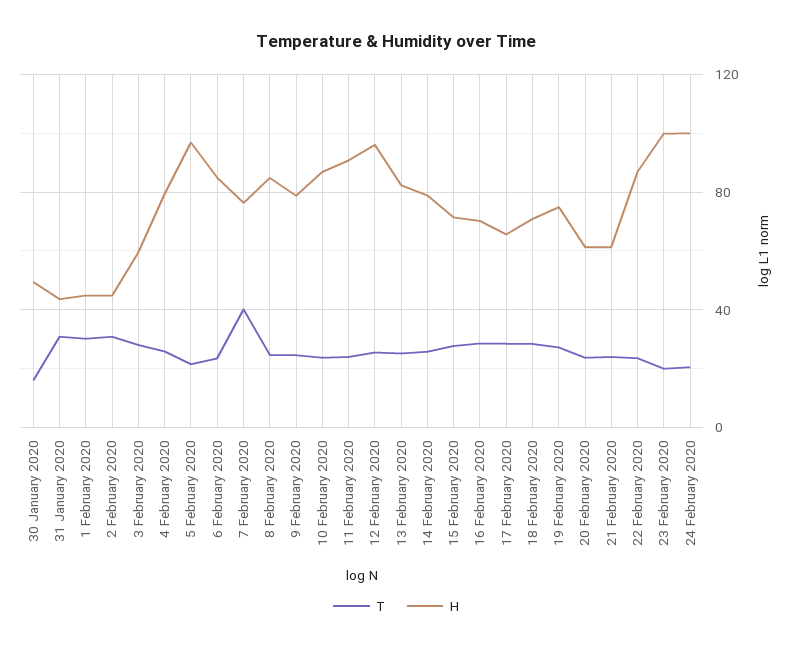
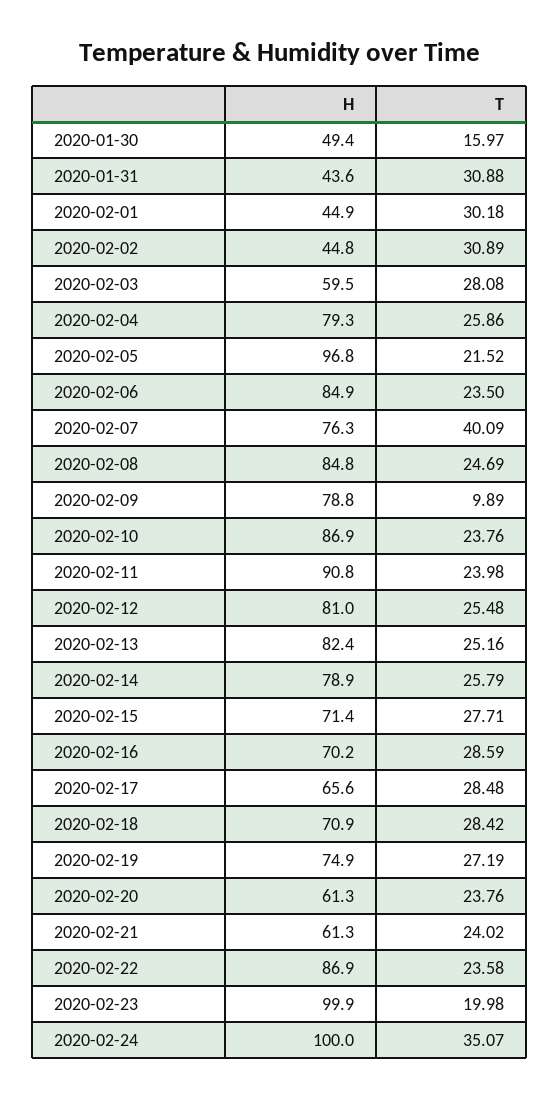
  {
    "T": {
      "30 January 2020": 15.97,
      "31 January 2020": 30.88,
      "1 February 2020": 30.18,
      "2 February 2020": 30.89,
      "3 February 2020": 28.08,
      "4 February 2020": 25.86,
      "5 February 2020": 21.52,
      "6 February 2020": 23.5,
      "7 February 2020": 40.09,
      "8 February 2020": 24.69,
-     "9 February 2020": 25,
+     "9 February 2020": 9.89,
      "10 February 2020": 23.76,
      "11 February 2020": 23.98,
      "12 February 2020": 25.48,
      "13 February 2020": 25.16,
      "14 February 2020": 25.79,
      "15 February 2020": 27.71,
      "16 February 2020": 28.59,
      "17 February 2020": 28.48,
      "18 February 2020": 28.42,
      "19 February 2020": 27.19,
      "20 February 2020": 23.76,
      "21 February 2020": 24.02,
      "22 February 2020": 23.58,
      "23 February 2020": 19.98,
-     "24 February 2020": 20
+     "24 February 2020": 35.07
    },
    "H": {
      "30 January 2020": 49.4,
      "31 January 2020": 43.6,
      "1 February 2020": 44.9,
      "2 February 2020": 44.8,
      "3 February 2020": 59.5,
      "4 February 2020": 79.3,
      "5 February 2020": 96.8,
      "6 February 2020": 84.9,
      "7 February 2020": 76.3,
      "8 February 2020": 84.8,
      "9 February 2020": 78.8,
      "10 February 2020": 86.9,
      "11 February 2020": 90.8,
-     "12 February 2020": 95,
+     "12 February 2020": 81,
      "13 February 2020": 82.4,
      "14 February 2020": 78.9,
      "15 February 2020": 71.4,
      "16 February 2020": 70.2,
      "17 February 2020": 65.6,
      "18 February 2020": 70.9,
      "19 February 2020": 74.9,
      "20 February 2020": 61.3,
      "21 February 2020": 61.3,
      "22 February 2020": 86.9,
      "23 February 2020": 99.9,
      "24 February 2020": 100
    }
  }

